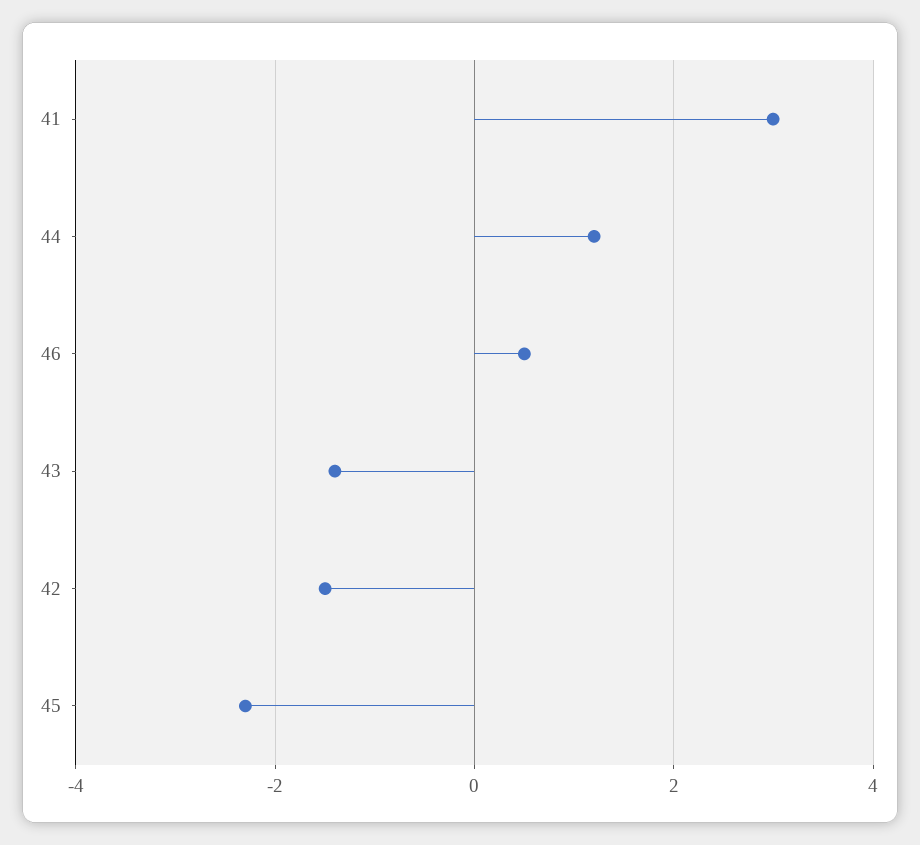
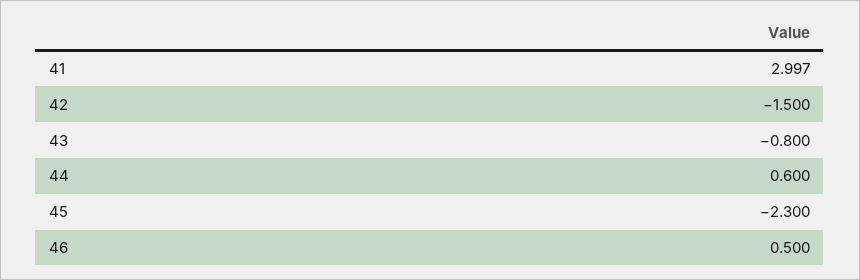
  {
    "41": 2.997,
-   "44": 1.2,
+   "44": 0.6,
    "46": 0.5,
-   "43": -1.4,
+   "43": -0.8,
    "42": -1.5,
    "45": -2.3
  }

